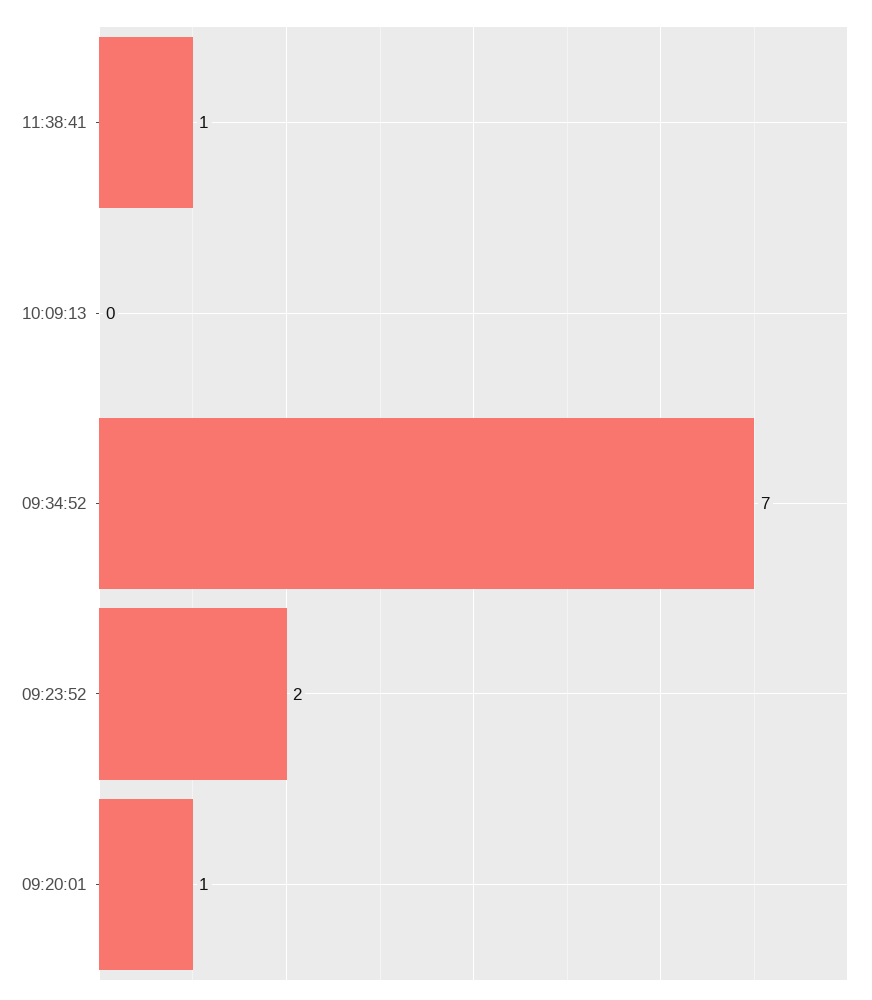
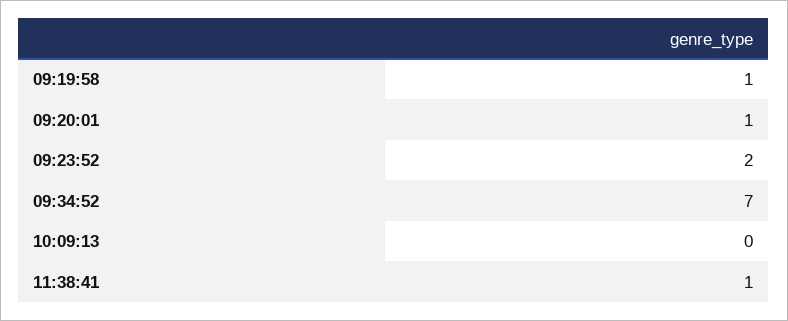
  {
    "11:38:41": 1,
    "10:09:13": 0,
    "09:34:52": 7,
    "09:23:52": 2,
-   "09:20:01": 1
+   "09:20:01": 1,
+   "09:19:58": 1
  }

